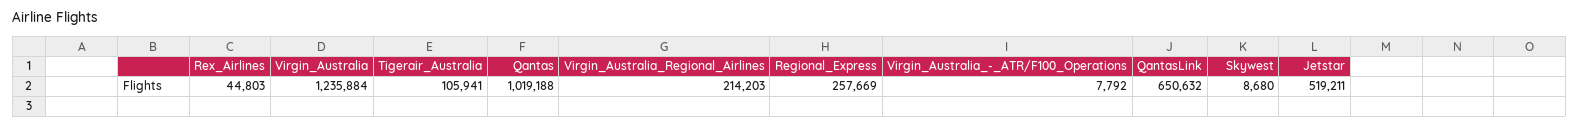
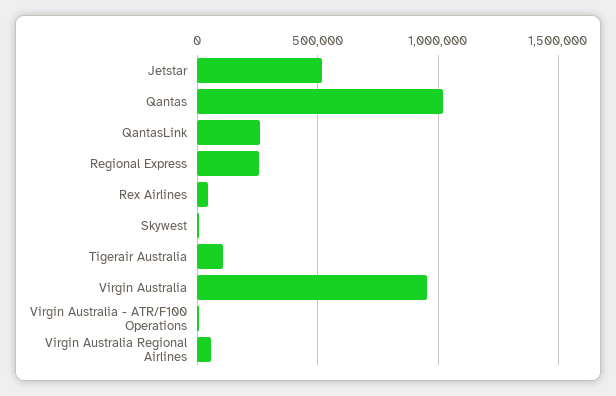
  {
    "Rex_Airlines": 44803,
-   "Virgin_Australia": 1235884,
+   "Virgin_Australia": 950000,
    "Tigerair_Australia": 105941,
    "Qantas": 1019188,
-   "Virgin_Australia_Regional_Airlines": 214203,
+   "Virgin_Australia_Regional_Airlines": 50000,
    "Regional_Express": 257669,
    "Virgin_Australia_-_ATR/F100_Operations": 7792,
-   "QantasLink": 650632,
+   "QantasLink": 250000,
    "Skywest": 8680,
    "Jetstar": 519211
  }

